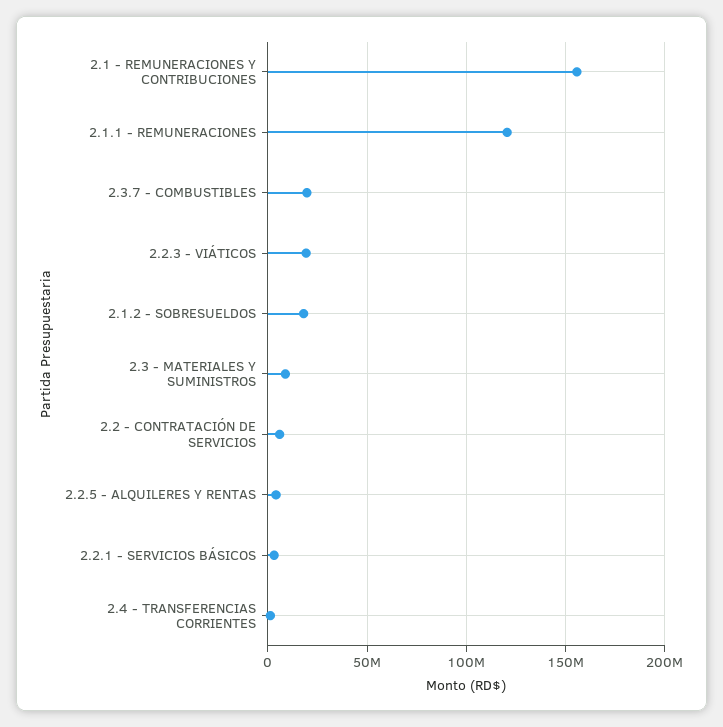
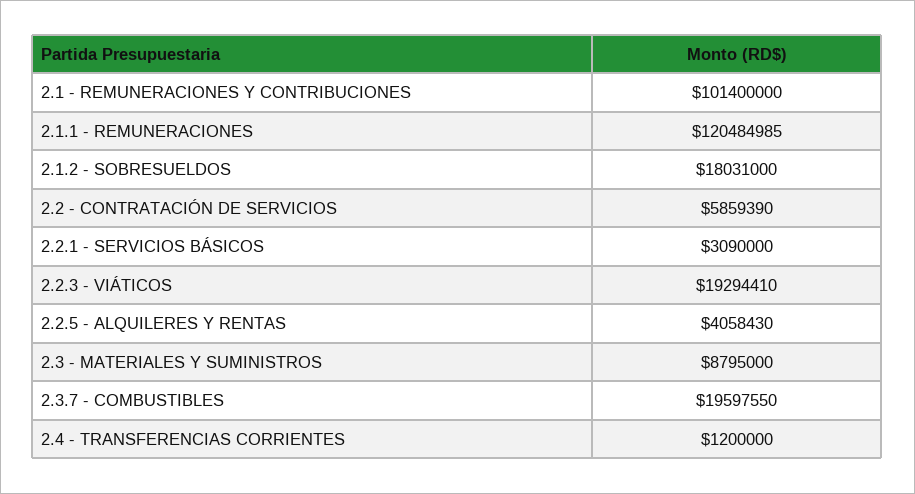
  {
-   "2.1 - REMUNERACIONES Y CONTRIBUCIONES": 155000000,
+   "2.1 - REMUNERACIONES Y CONTRIBUCIONES": 101400000,
    "2.1.1 - REMUNERACIONES": 120484985,
    "2.3.7 - COMBUSTIBLES": 19597550,
    "2.2.3 - VIÁTICOS": 19294410,
    "2.1.2 - SOBRESUELDOS": 18031000,
    "2.3 - MATERIALES Y SUMINISTROS": 8795000,
    "2.2 - CONTRATACIÓN DE SERVICIOS": 5859390,
    "2.2.5 - ALQUILERES Y RENTAS": 4058430,
    "2.2.1 - SERVICIOS BÁSICOS": 3090000,
    "2.4 - TRANSFERENCIAS CORRIENTES": 1200000
  }

